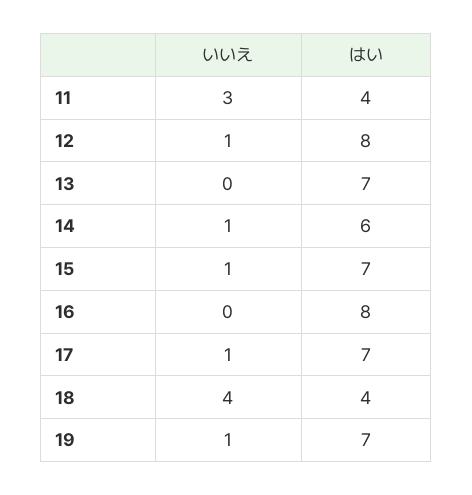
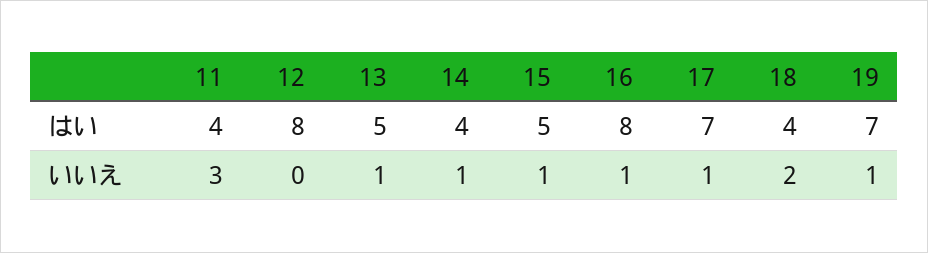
  {
    "いいえ": {
      "11": 3,
-     "12": 1,
+     "12": 0,
-     "13": 0,
+     "13": 1,
      "14": 1,
      "15": 1,
-     "16": 0,
+     "16": 1,
      "17": 1,
-     "18": 4,
+     "18": 2,
      "19": 1
    },
    "はい": {
      "11": 4,
      "12": 8,
-     "13": 7,
+     "13": 5,
-     "14": 6,
+     "14": 4,
-     "15": 7,
+     "15": 5,
      "16": 8,
      "17": 7,
      "18": 4,
      "19": 7
    }
  }

